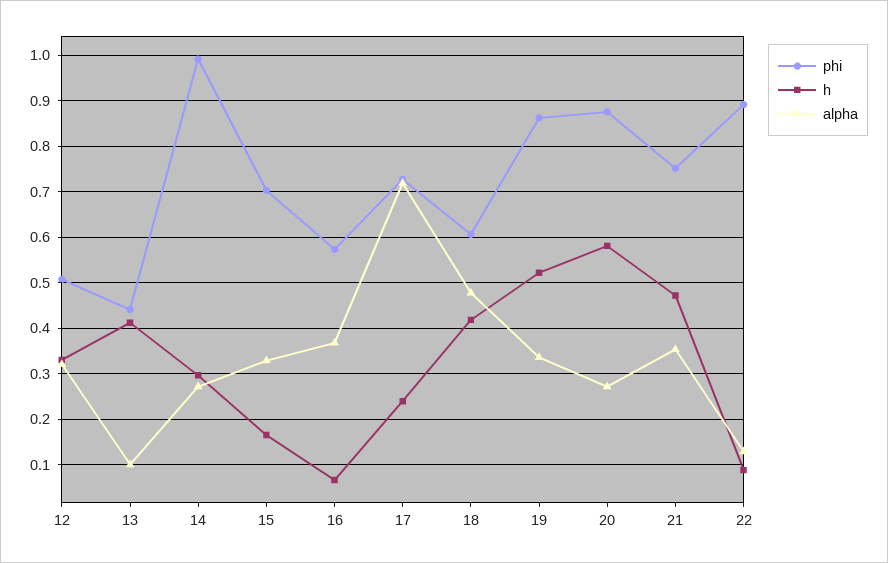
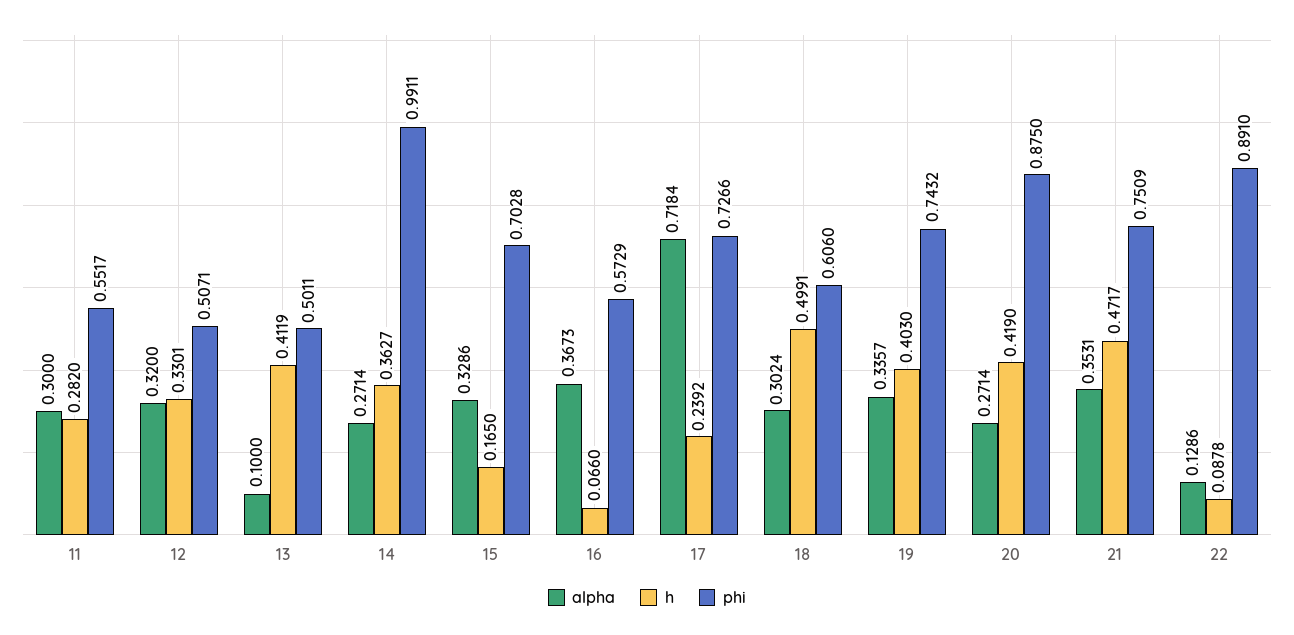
  {
    "phi": {
      "12": 0.5071,
-     "13": 0.44,
+     "13": 0.5011,
      "14": 0.9911,
      "15": 0.7028,
      "16": 0.5729,
      "17": 0.7266,
      "18": 0.606,
-     "19": 0.86,
+     "19": 0.7432,
      "20": 0.875,
      "21": 0.7509,
-     "22": 0.891
+     "22": 0.891,
+     "11": 0.5517
    },
    "h": {
      "12": 0.3301,
      "13": 0.4119,
-     "14": 0.3,
+     "14": 0.3627,
      "15": 0.165,
      "16": 0.066,
      "17": 0.2392,
-     "18": 0.42,
+     "18": 0.4991,
-     "19": 0.52,
+     "19": 0.403,
-     "20": 0.58,
+     "20": 0.419,
      "21": 0.4717,
-     "22": 0.0878
+     "22": 0.0878,
+     "11": 0.282
    },
    "alpha": {
      "12": 0.32,
      "13": 0.1,
      "14": 0.2714,
      "15": 0.3286,
      "16": 0.3673,
      "17": 0.7184,
-     "18": 0.48,
+     "18": 0.3024,
      "19": 0.3357,
      "20": 0.2714,
      "21": 0.3531,
-     "22": 0.1286
+     "22": 0.1286,
+     "11": 0.3
    }
  }

